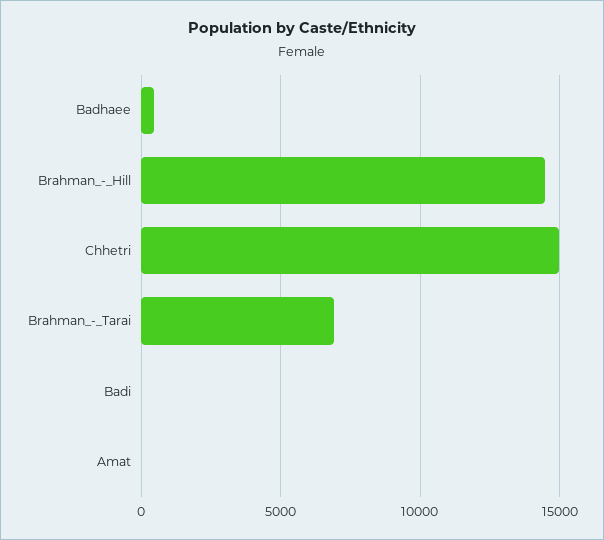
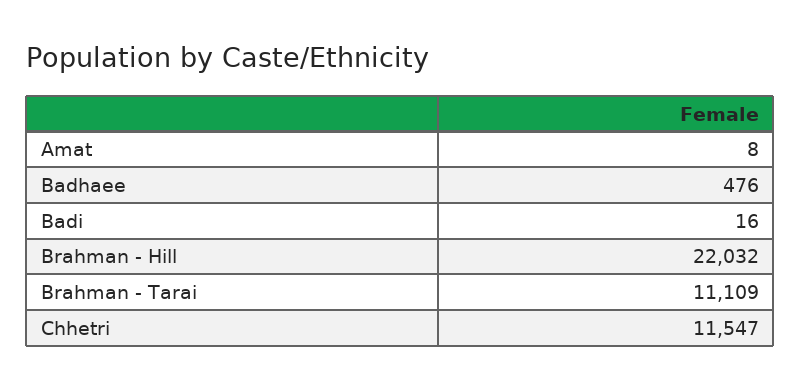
  {
    "Badhaee": 476,
-   "Brahman_-_Hill": 14500,
+   "Brahman_-_Hill": 22032,
-   "Chhetri": 15000,
+   "Chhetri": 11547,
-   "Brahman_-_Tarai": 7000,
+   "Brahman_-_Tarai": 11109,
    "Badi": 16,
    "Amat": 8
  }

